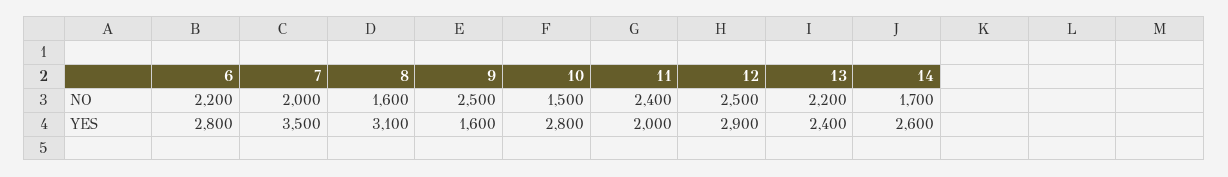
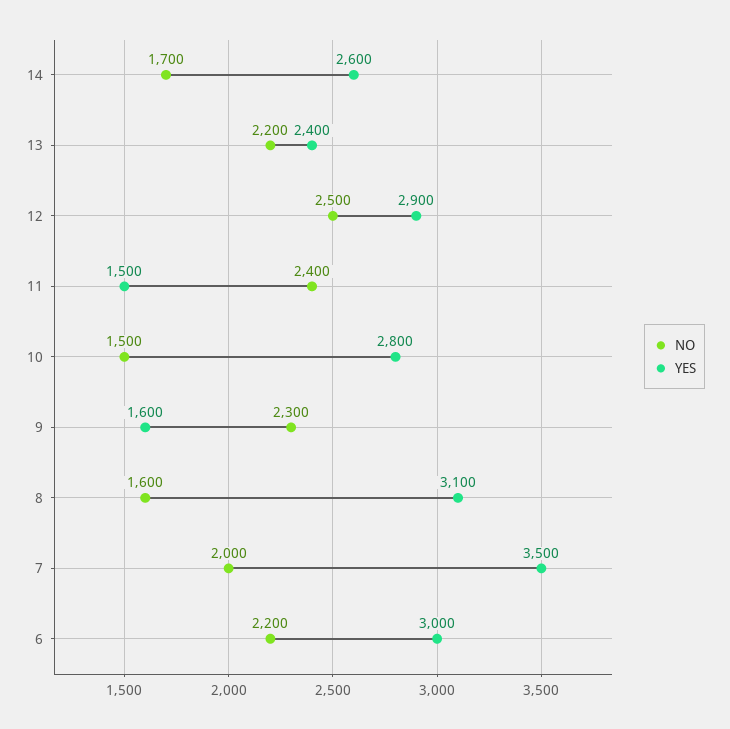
  {
    "NO": {
      "6": 2200,
      "7": 2000,
      "8": 1600,
-     "9": 2500,
+     "9": 2300,
      "10": 1500,
      "11": 2400,
      "12": 2500,
      "13": 2200,
      "14": 1700
    },
    "YES": {
-     "6": 2800,
+     "6": 3000,
      "7": 3500,
      "8": 3100,
      "9": 1600,
      "10": 2800,
-     "11": 2000,
+     "11": 1500,
      "12": 2900,
      "13": 2400,
      "14": 2600
    }
  }

